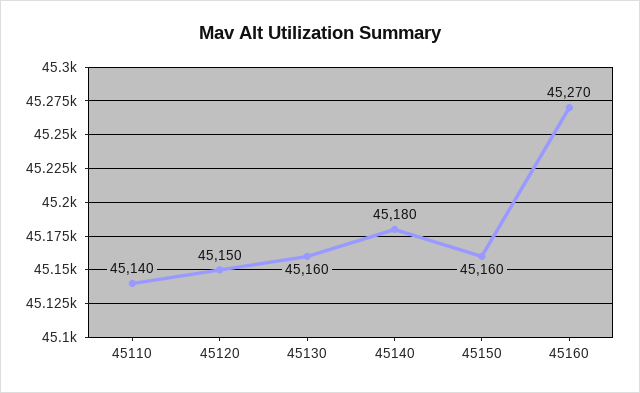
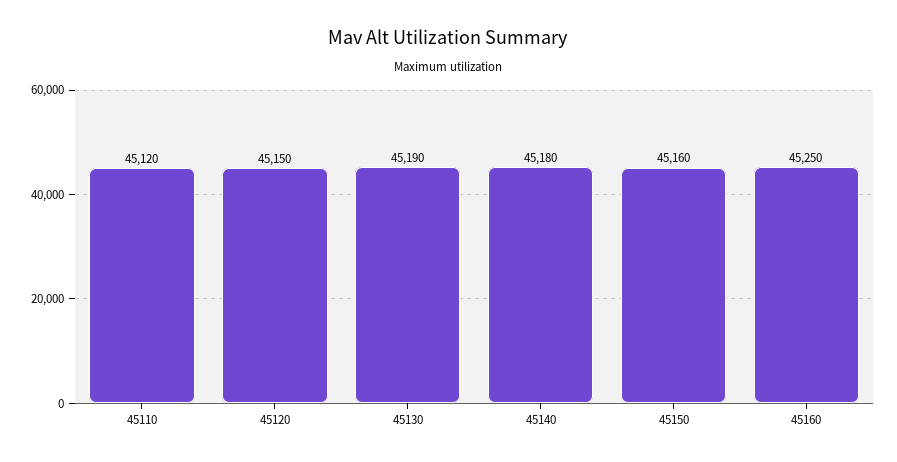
  {
-   "45110": 45140,
+   "45110": 45120,
    "45120": 45150,
-   "45130": 45160,
+   "45130": 45190,
    "45140": 45180,
    "45150": 45160,
-   "45160": 45270
+   "45160": 45250
  }

